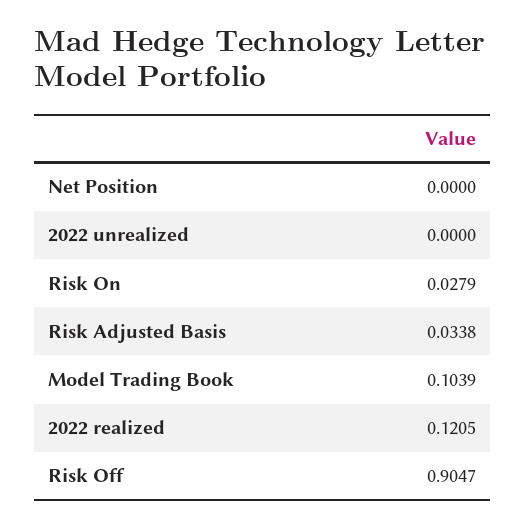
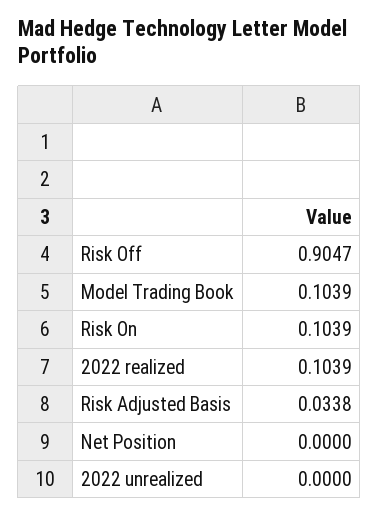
  {
    "Net Position": 0,
    "2022 unrealized": 0,
-   "Risk On": 0.0279,
+   "Risk On": 0.1039,
    "Risk Adjusted Basis": 0.0338,
    "Model Trading Book": 0.1039,
-   "2022 realized": 0.1205,
+   "2022 realized": 0.1039,
    "Risk Off": 0.9047
  }

